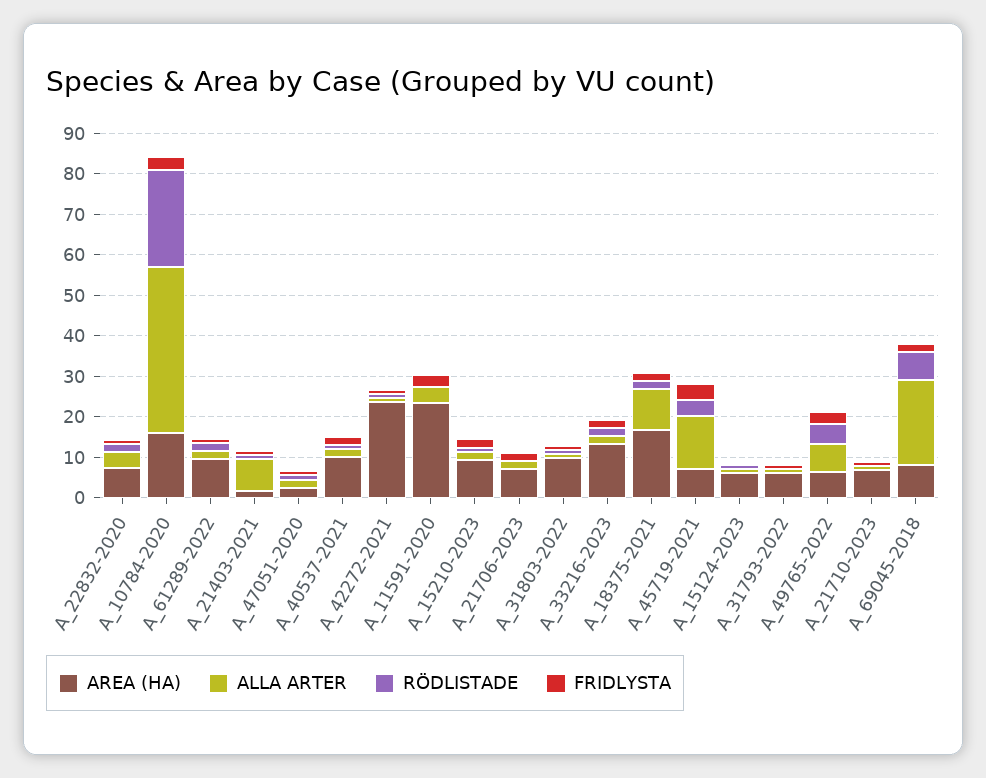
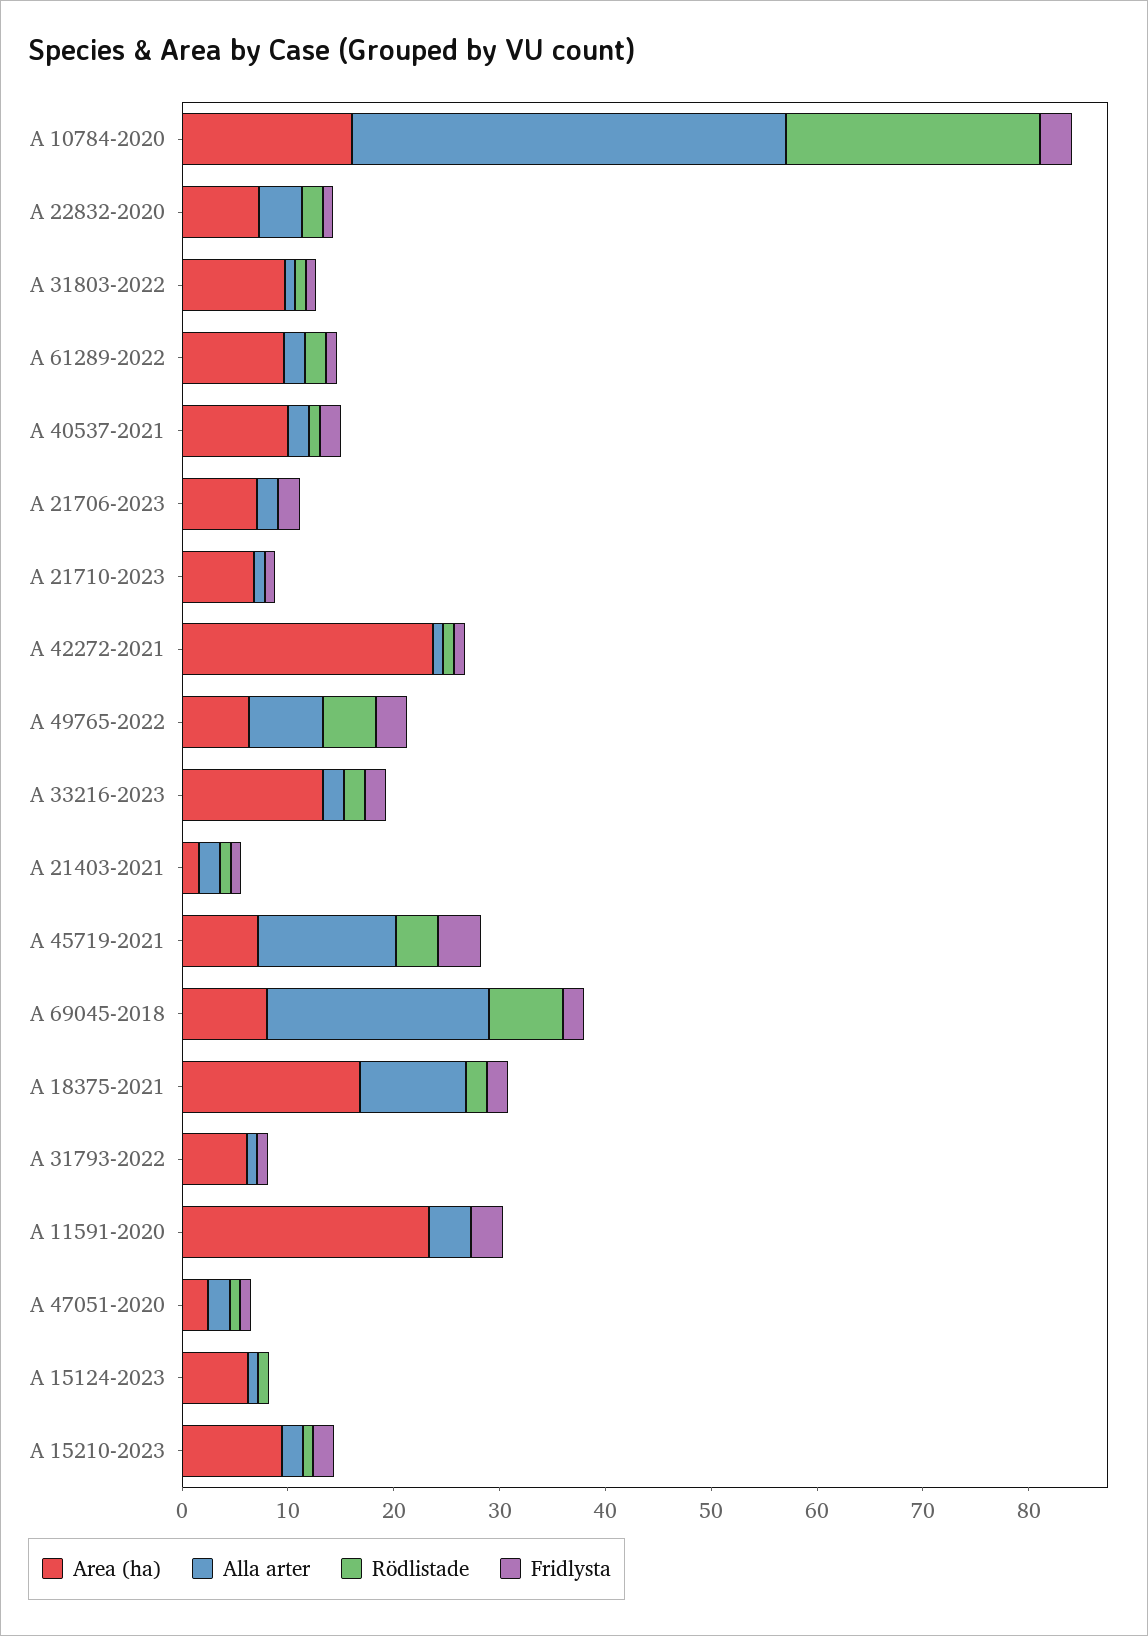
  {
    "AREA (HA)": {
      "A_22832-2020": 8,
      "A_10784-2020": 16,
      "A_61289-2022": 10,
      "A_21403-2021": 2,
      "A_47051-2020": 2,
      "A_40537-2021": 10,
      "A_42272-2021": 24,
      "A_11591-2020": 24,
      "A_15210-2023": 10,
      "A_21706-2023": 8,
      "A_31803-2022": 10,
      "A_33216-2023": 14,
      "A_18375-2021": 16,
      "A_45719-2021": 8,
      "A_15124-2023": 6,
      "A_31793-2022": 6,
      "A_49765-2022": 6,
      "A_21710-2023": 6,
      "A_69045-2018": 8
    },
    "ALLA ARTER": {
      "A_22832-2020": 4,
      "A_10784-2020": 42,
      "A_61289-2022": 2,
-     "A_21403-2021": 8,
+     "A_21403-2021": 2,
      "A_47051-2020": 2,
      "A_40537-2021": 2,
      "A_42272-2021": 2,
      "A_11591-2020": 4,
      "A_15210-2023": 2,
      "A_21706-2023": 2,
      "A_31803-2022": 2,
      "A_33216-2023": 2,
      "A_18375-2021": 10,
      "A_45719-2021": 14,
      "A_15124-2023": 2,
      "A_31793-2022": 2,
      "A_49765-2022": 8,
      "A_21710-2023": 2,
      "A_69045-2018": 22
    },
    "RÖDLISTADE": {
      "A_22832-2020": 2,
      "A_10784-2020": 24,
      "A_61289-2022": 2,
      "A_21403-2021": 2,
      "A_47051-2020": 2,
      "A_40537-2021": 2,
      "A_42272-2021": 2,
      "A_11591-2020": 0,
      "A_15210-2023": 2,
      "A_21706-2023": 0,
      "A_31803-2022": 2,
      "A_33216-2023": 2,
      "A_18375-2021": 2,
      "A_45719-2021": 4,
      "A_15124-2023": 2,
      "A_31793-2022": 0,
      "A_49765-2022": 6,
      "A_21710-2023": 0,
      "A_69045-2018": 8
    },
    "FRIDLYSTA": {
      "A_22832-2020": 2,
      "A_10784-2020": 4,
      "A_61289-2022": 2,
      "A_21403-2021": 2,
      "A_47051-2020": 2,
      "A_40537-2021": 2,
      "A_42272-2021": 2,
      "A_11591-2020": 4,
      "A_15210-2023": 2,
      "A_21706-2023": 2,
      "A_31803-2022": 2,
      "A_33216-2023": 2,
      "A_18375-2021": 2,
      "A_45719-2021": 4,
      "A_15124-2023": 0,
      "A_31793-2022": 2,
      "A_49765-2022": 4,
      "A_21710-2023": 2,
      "A_69045-2018": 2
    }
  }

